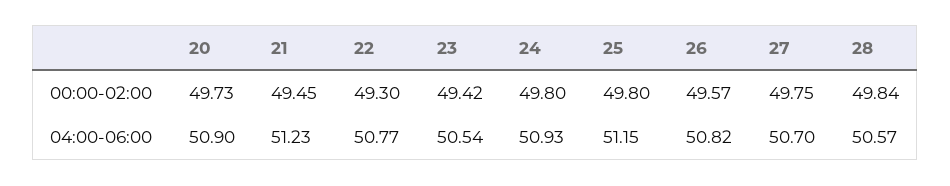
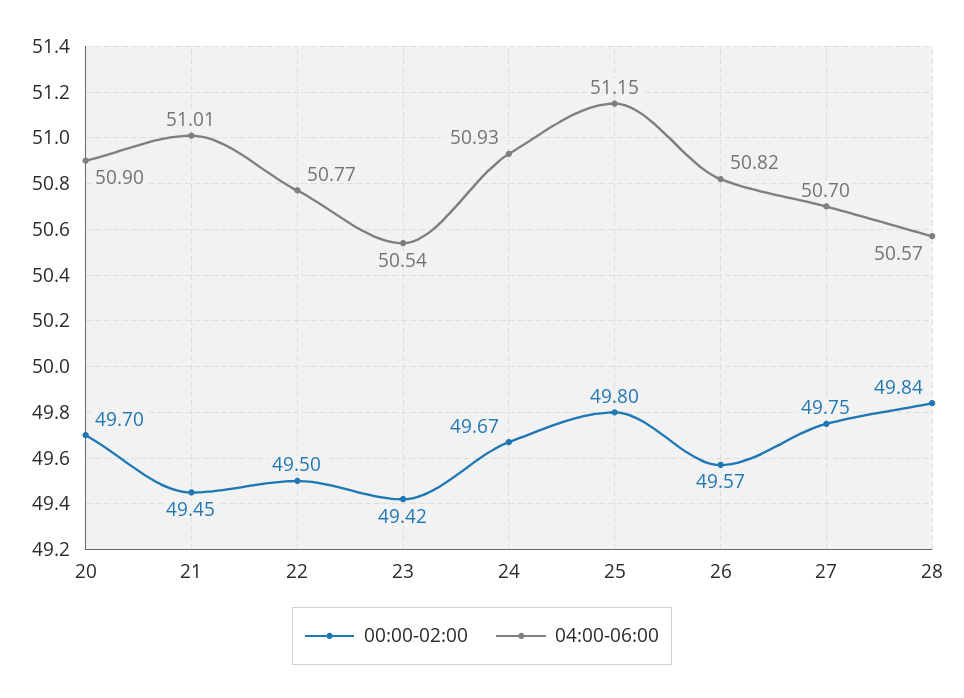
  {
    "00:00-02:00": {
-     "20": 49.73,
+     "20": 49.7,
      "21": 49.45,
-     "22": 49.3,
+     "22": 49.5,
      "23": 49.42,
-     "24": 49.8,
+     "24": 49.67,
      "25": 49.8,
      "26": 49.57,
      "27": 49.75,
      "28": 49.84
    },
    "04:00-06:00": {
      "20": 50.9,
-     "21": 51.23,
+     "21": 51.01,
      "22": 50.77,
      "23": 50.54,
      "24": 50.93,
      "25": 51.15,
      "26": 50.82,
      "27": 50.7,
      "28": 50.57
    }
  }

